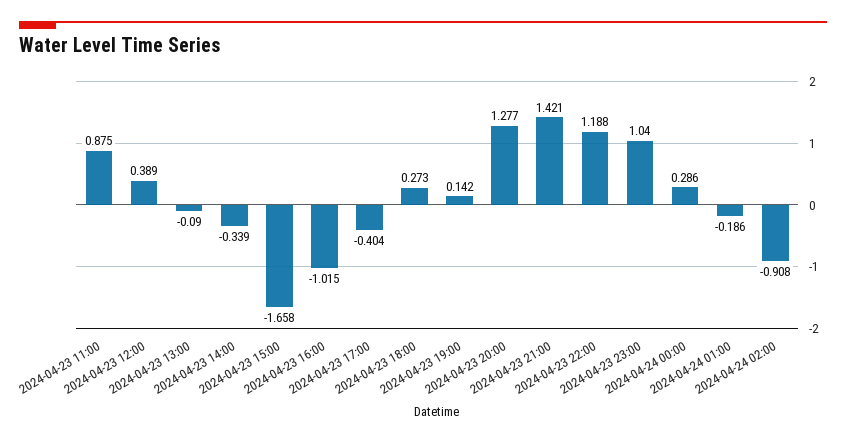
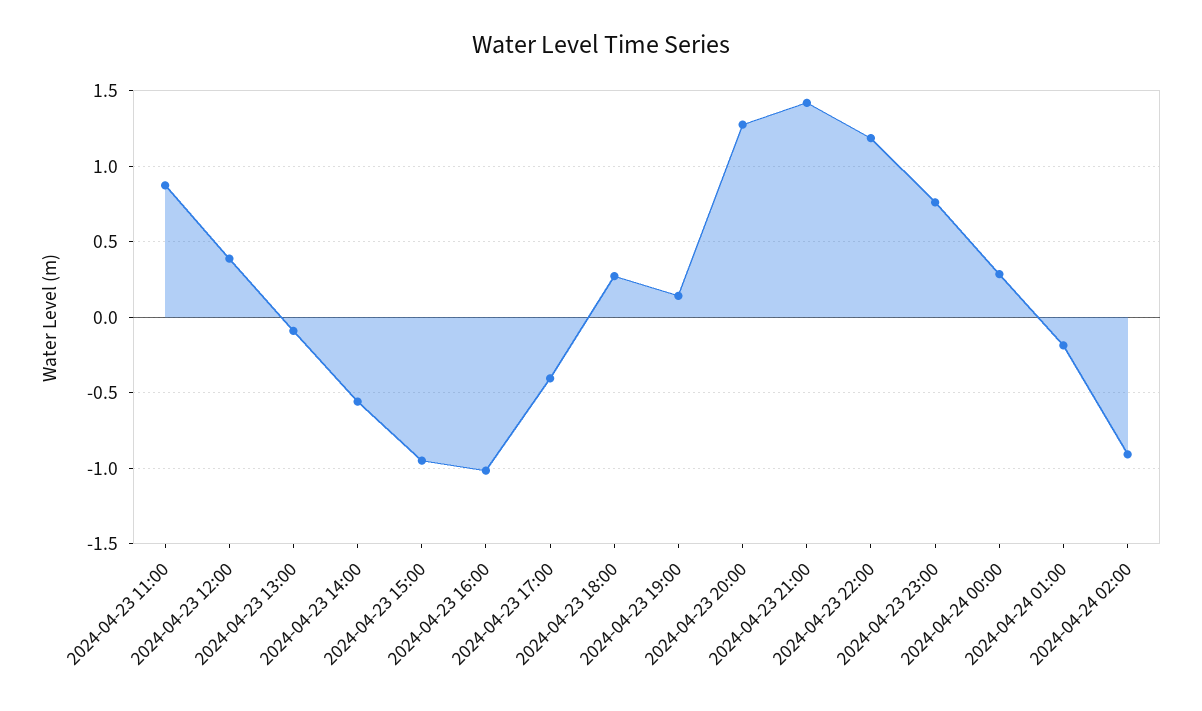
  {
    "2024-04-23 11:00": 0.875,
    "2024-04-23 12:00": 0.389,
    "2024-04-23 13:00": -0.09,
-   "2024-04-23 14:00": -0.339,
+   "2024-04-23 14:00": -0.55,
-   "2024-04-23 15:00": -1.658,
+   "2024-04-23 15:00": -0.95,
    "2024-04-23 16:00": -1.015,
    "2024-04-23 17:00": -0.404,
    "2024-04-23 18:00": 0.273,
    "2024-04-23 19:00": 0.142,
    "2024-04-23 20:00": 1.277,
    "2024-04-23 21:00": 1.421,
    "2024-04-23 22:00": 1.188,
-   "2024-04-23 23:00": 1.04,
+   "2024-04-23 23:00": 0.75,
    "2024-04-24 00:00": 0.286,
    "2024-04-24 01:00": -0.186,
    "2024-04-24 02:00": -0.908
  }

